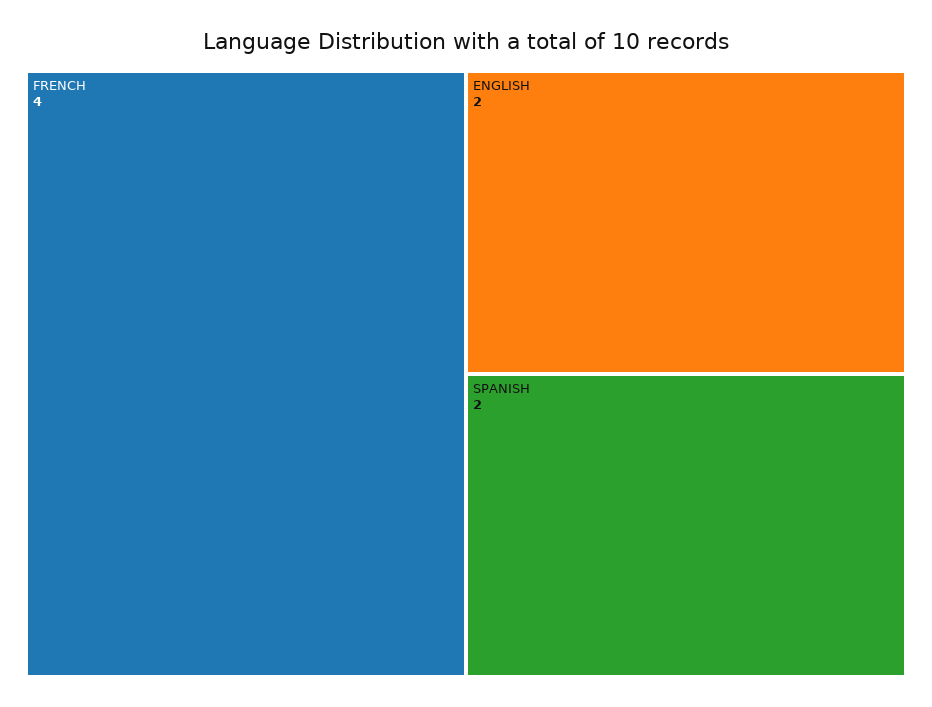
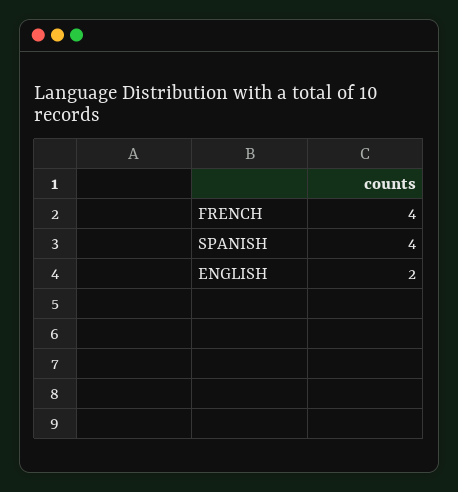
  {
    "FRENCH": 4,
    "ENGLISH": 2,
-   "SPANISH": 2
+   "SPANISH": 4
  }

